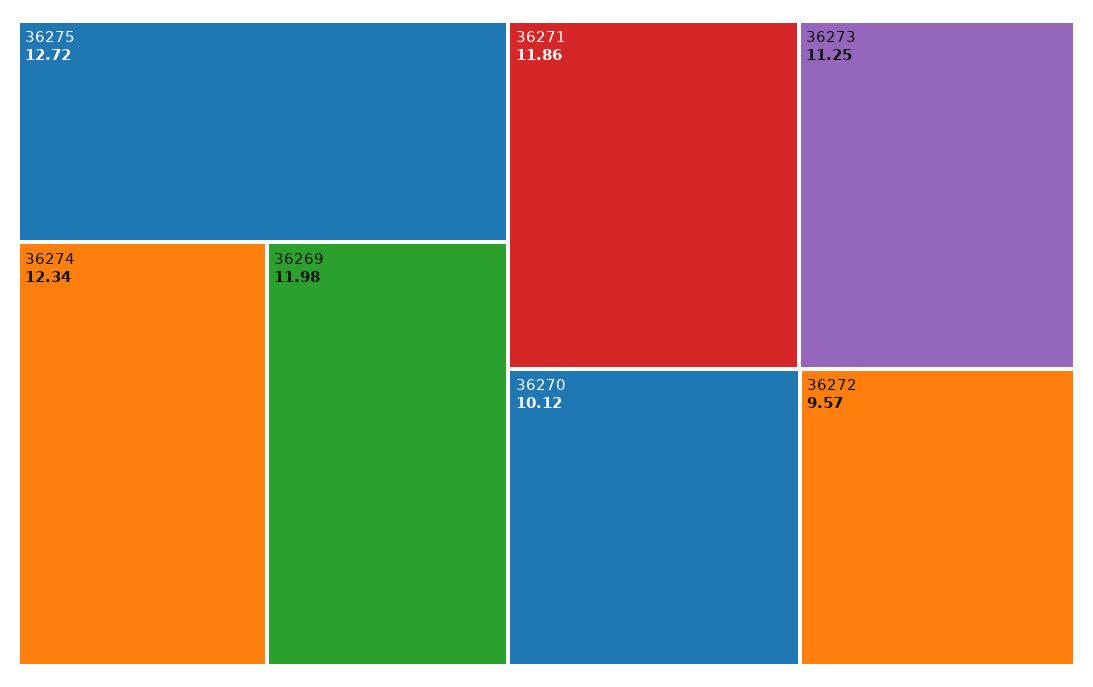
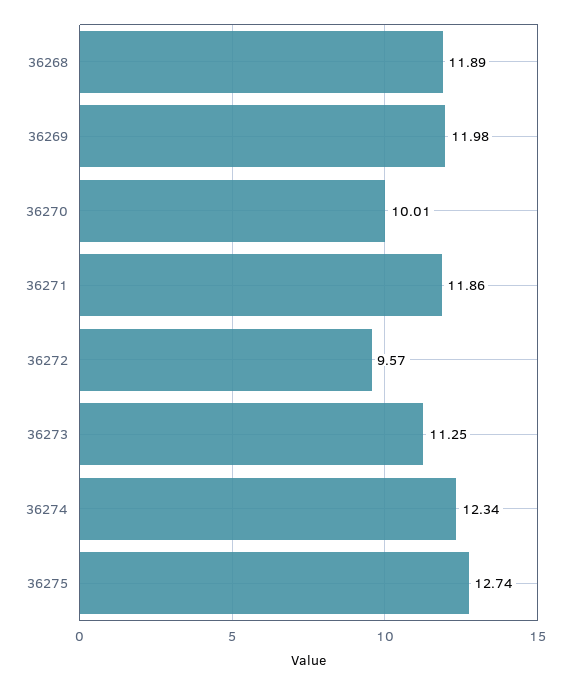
  {
-   "36275": 12.72,
+   "36275": 12.74,
    "36274": 12.34,
    "36269": 11.98,
    "36271": 11.86,
    "36273": 11.25,
-   "36270": 10.12,
+   "36270": 10.01,
-   "36272": 9.57
+   "36272": 9.57,
+   "36268": 11.89
  }

